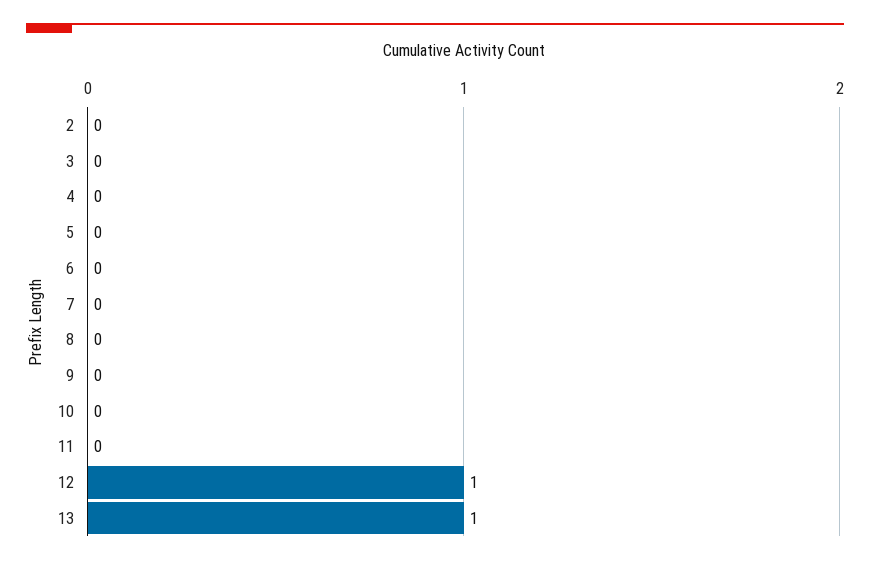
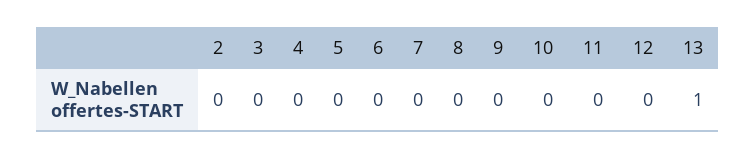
  {
    "2": 0,
    "3": 0,
    "4": 0,
    "5": 0,
    "6": 0,
    "7": 0,
    "8": 0,
    "9": 0,
    "10": 0,
    "11": 0,
-   "12": 1,
+   "12": 0,
    "13": 1
  }

